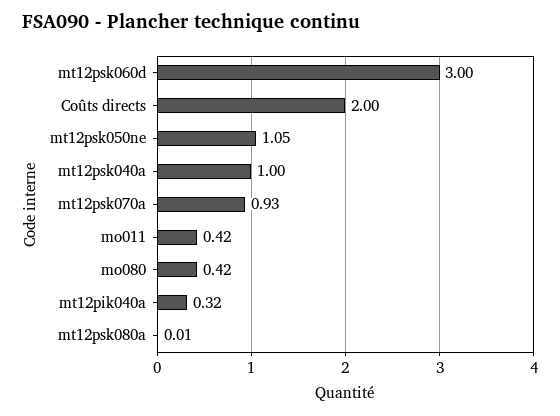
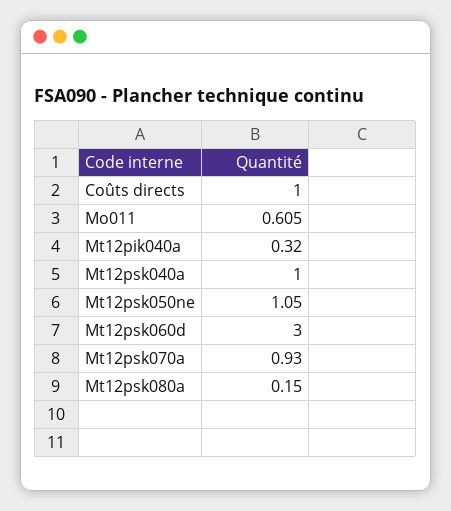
  {
    "mt12psk060d": 3,
-   "Coûts directs": 2,
+   "Coûts directs": 1,
    "mt12psk050ne": 1.05,
    "mt12psk040a": 1,
    "mt12psk070a": 0.93,
-   "mo011": 0.42,
+   "mo011": 0.605,
-   "mo080": 0.42,
    "mt12pik040a": 0.32,
-   "mt12psk080a": 0.01
+   "mt12psk080a": 0.15
  }

